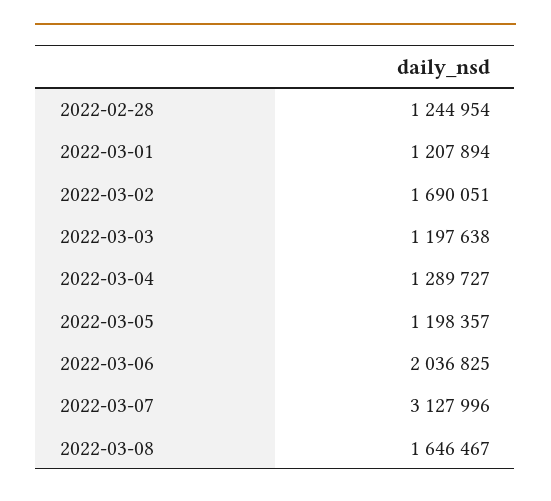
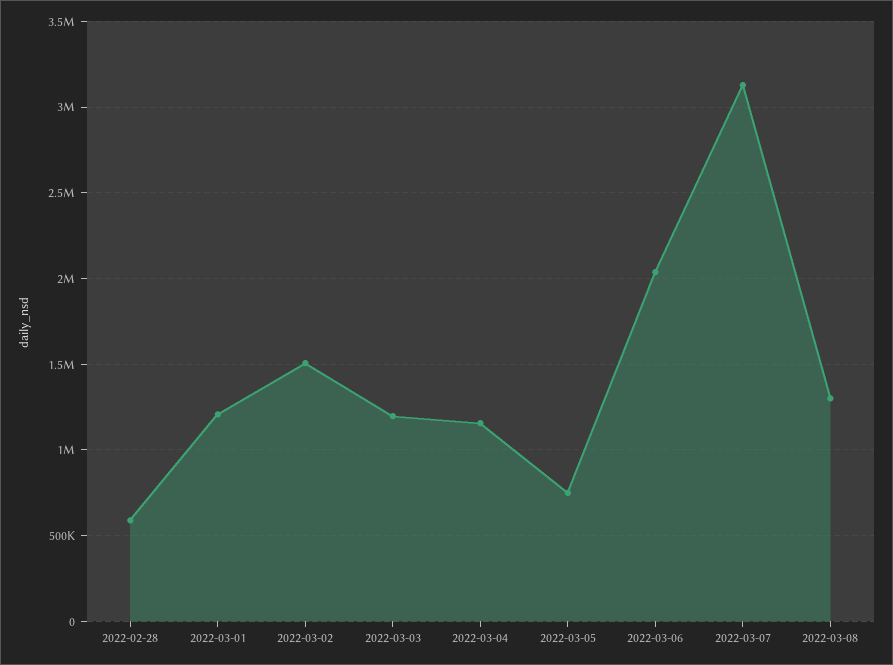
  {
-   "2022-02-28": 1244954,
+   "2022-02-28": 600000,
    "2022-03-01": 1207894,
-   "2022-03-02": 1690051,
+   "2022-03-02": 1500000,
    "2022-03-03": 1197638,
-   "2022-03-04": 1289727,
+   "2022-03-04": 1150000,
-   "2022-03-05": 1198357,
+   "2022-03-05": 750000,
    "2022-03-06": 2036825,
    "2022-03-07": 3127996,
-   "2022-03-08": 1646467
+   "2022-03-08": 1300000
  }

